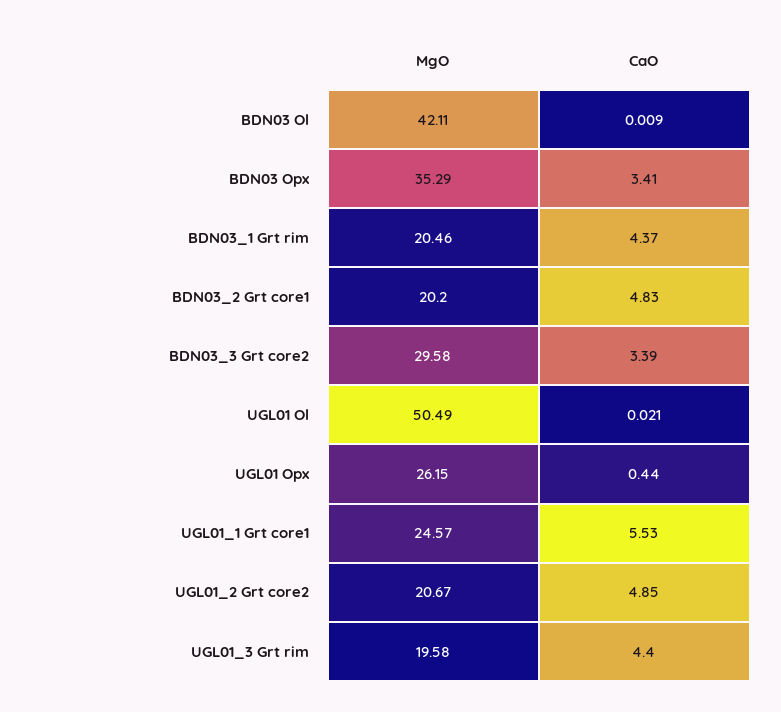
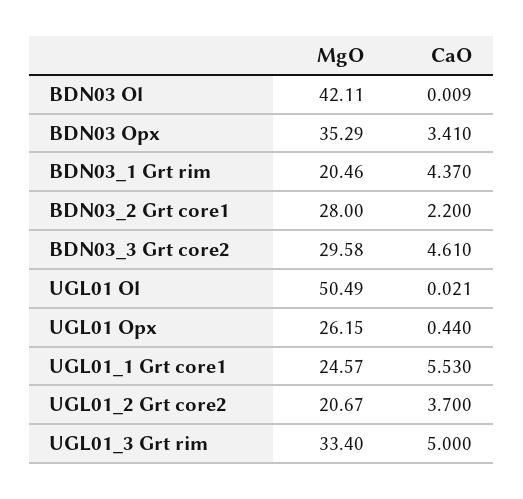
  {
    "MgO": {
      "BDN03 Ol": 42.11,
      "BDN03 Opx": 35.29,
      "BDN03_1 Grt rim": 20.46,
-     "BDN03_2 Grt core1": 20.2,
+     "BDN03_2 Grt core1": 28,
      "BDN03_3 Grt core2": 29.58,
      "UGL01 Ol": 50.49,
      "UGL01 Opx": 26.15,
      "UGL01_1 Grt core1": 24.57,
      "UGL01_2 Grt core2": 20.67,
-     "UGL01_3 Grt rim": 19.58
+     "UGL01_3 Grt rim": 33.4
    },
    "CaO": {
      "BDN03 Ol": 0.009,
      "BDN03 Opx": 3.41,
      "BDN03_1 Grt rim": 4.37,
-     "BDN03_2 Grt core1": 4.83,
+     "BDN03_2 Grt core1": 2.2,
-     "BDN03_3 Grt core2": 3.39,
+     "BDN03_3 Grt core2": 4.61,
      "UGL01 Ol": 0.021,
      "UGL01 Opx": 0.44,
      "UGL01_1 Grt core1": 5.53,
-     "UGL01_2 Grt core2": 4.85,
+     "UGL01_2 Grt core2": 3.7,
-     "UGL01_3 Grt rim": 4.4
+     "UGL01_3 Grt rim": 5
    }
  }

